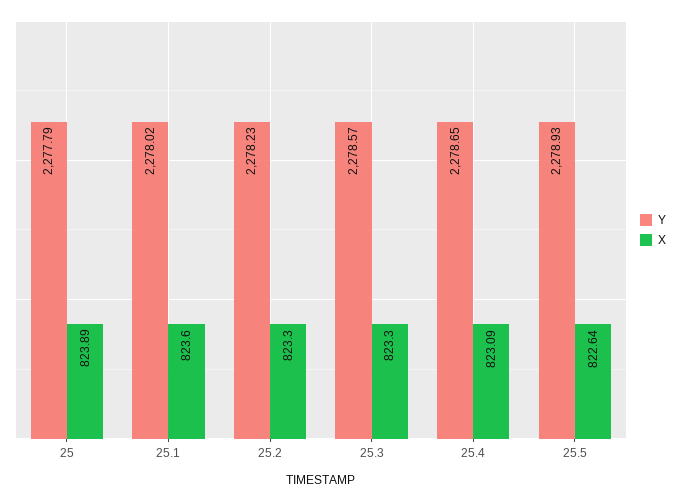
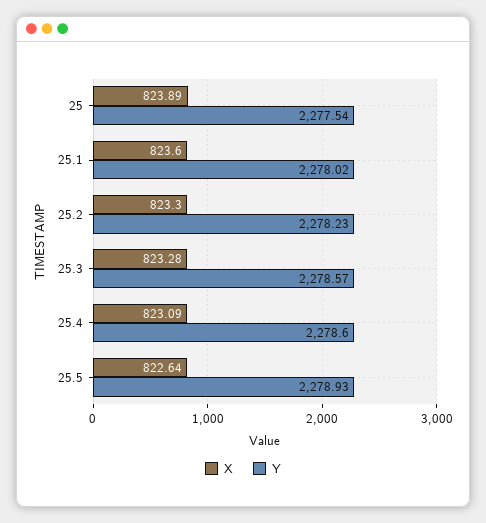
  {
    "Y": {
-     "25": 2277.79,
+     "25": 2277.54,
      "25.1": 2278.02,
      "25.2": 2278.23,
      "25.3": 2278.57,
-     "25.4": 2278.65,
+     "25.4": 2278.6,
      "25.5": 2278.93
    },
    "X": {
      "25": 823.89,
      "25.1": 823.6,
      "25.2": 823.3,
-     "25.3": 823.3,
+     "25.3": 823.28,
      "25.4": 823.09,
      "25.5": 822.64
    }
  }

